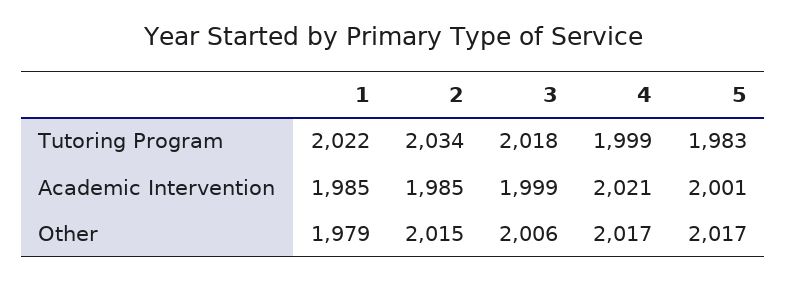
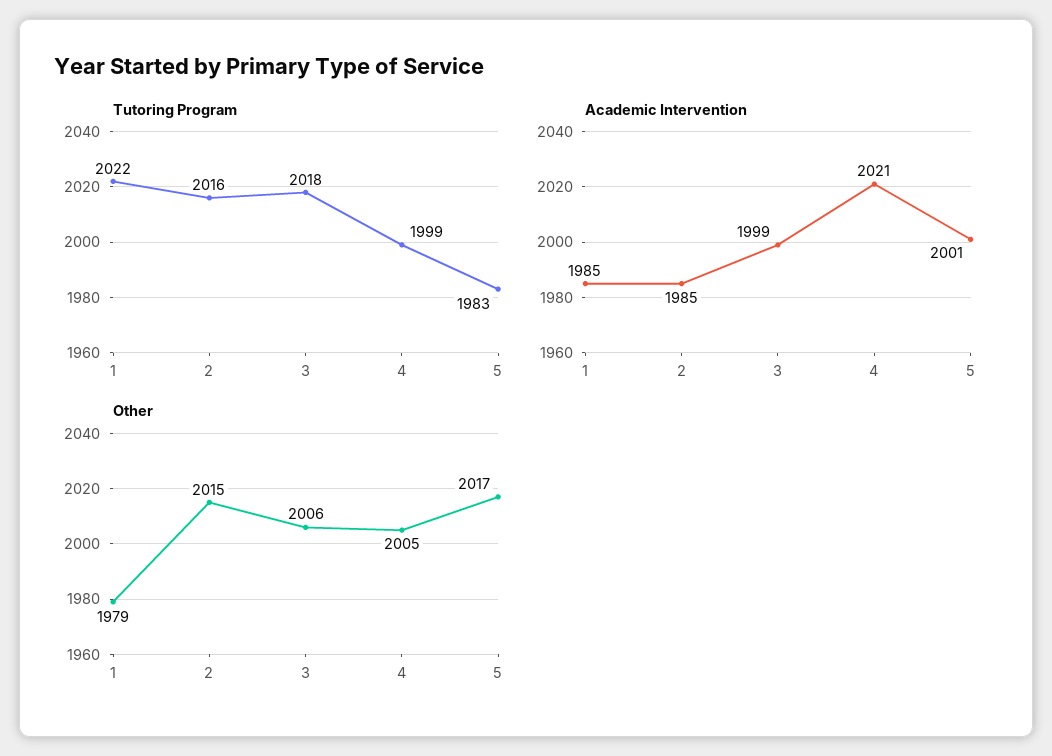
  {
    "Tutoring Program": {
      "1": 2022,
-     "2": 2034,
+     "2": 2016,
      "3": 2018,
      "4": 1999,
      "5": 1983
    },
    "Academic Intervention": {
      "1": 1985,
      "2": 1985,
      "3": 1999,
      "4": 2021,
      "5": 2001
    },
    "Other": {
      "1": 1979,
      "2": 2015,
      "3": 2006,
-     "4": 2017,
+     "4": 2005,
      "5": 2017
    }
  }

